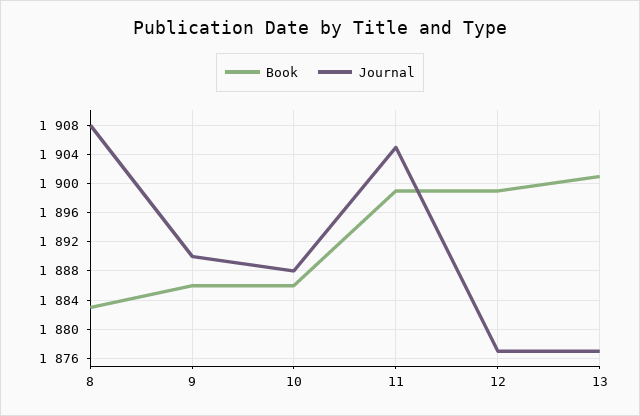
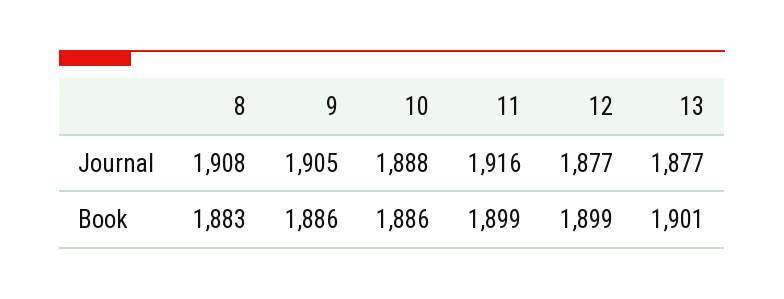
  {
    "Book": {
      "8": 1883,
      "9": 1886,
      "10": 1886,
      "11": 1899,
      "12": 1899,
      "13": 1901
    },
    "Journal": {
      "8": 1908,
-     "9": 1890,
+     "9": 1905,
      "10": 1888,
-     "11": 1905,
+     "11": 1916,
      "12": 1877,
      "13": 1877
    }
  }

